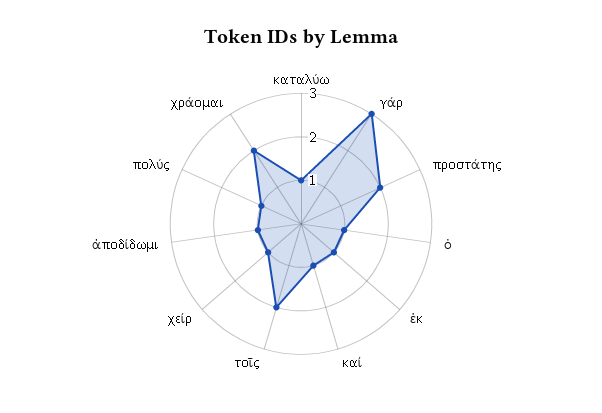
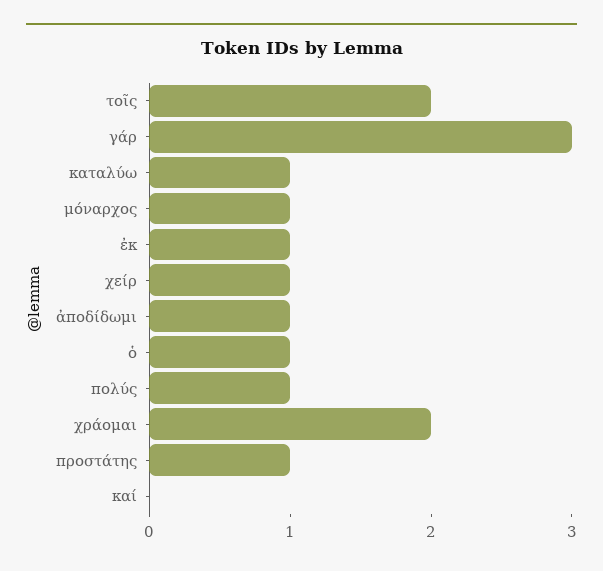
  {
    "καταλύω": 1,
    "γάρ": 3,
-   "προστάτης": 2,
+   "προστάτης": 1,
    "ὁ": 1,
    "ἐκ": 1,
-   "καί": 1,
+   "καί": 0,
    "τοῖς": 2,
    "χείρ": 1,
    "ἀποδίδωμι": 1,
    "πολύς": 1,
-   "χράομαι": 2
+   "χράομαι": 2,
+   "μόναρχος": 1
  }

